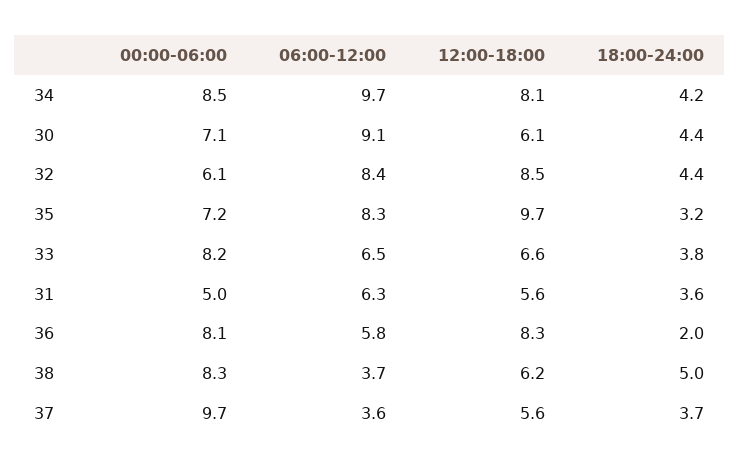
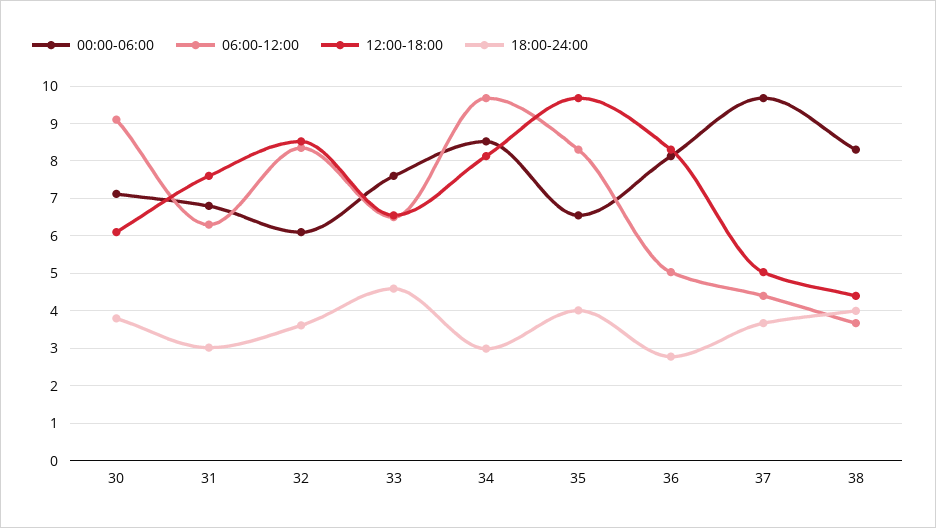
  {
    "00:00-06:00": {
      "34": 8.5,
      "30": 7.1,
      "32": 6.1,
-     "35": 7.2,
+     "35": 6.6,
-     "33": 8.2,
+     "33": 7.6,
-     "31": 5,
+     "31": 6.8,
      "36": 8.1,
      "38": 8.3,
      "37": 9.7
    },
    "06:00-12:00": {
      "34": 9.7,
      "30": 9.1,
      "32": 8.4,
      "35": 8.3,
      "33": 6.5,
      "31": 6.3,
-     "36": 5.8,
+     "36": 5,
      "38": 3.7,
-     "37": 3.6
+     "37": 4.4
    },
    "12:00-18:00": {
      "34": 8.1,
      "30": 6.1,
      "32": 8.5,
      "35": 9.7,
      "33": 6.6,
-     "31": 5.6,
+     "31": 7.6,
      "36": 8.3,
-     "38": 6.2,
+     "38": 4.4,
-     "37": 5.6
+     "37": 5
    },
    "18:00-24:00": {
-     "34": 4.2,
+     "34": 3,
-     "30": 4.4,
+     "30": 3.8,
-     "32": 4.4,
+     "32": 3.6,
-     "35": 3.2,
+     "35": 4,
-     "33": 3.8,
+     "33": 4.6,
-     "31": 3.6,
+     "31": 3,
-     "36": 2,
+     "36": 2.8,
-     "38": 5,
+     "38": 4,
      "37": 3.7
    }
  }

